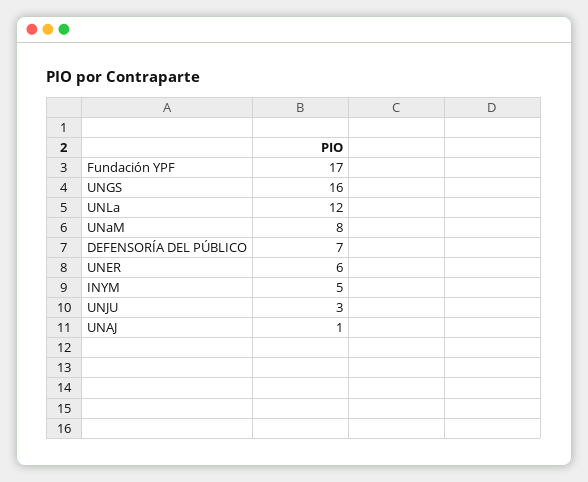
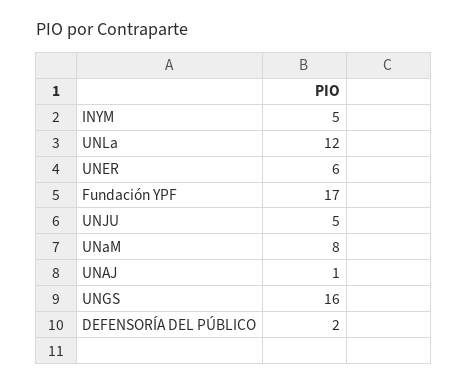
  {
    "Fundación YPF": 17,
    "UNGS": 16,
    "UNLa": 12,
    "UNaM": 8,
-   "DEFENSORÍA DEL PÚBLICO": 7,
+   "DEFENSORÍA DEL PÚBLICO": 2,
    "UNER": 6,
    "INYM": 5,
-   "UNJU": 3,
+   "UNJU": 5,
    "UNAJ": 1
  }

